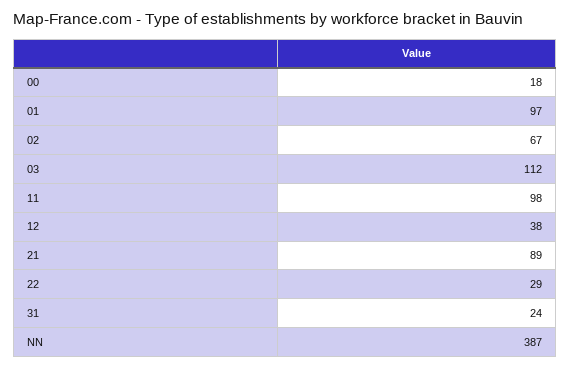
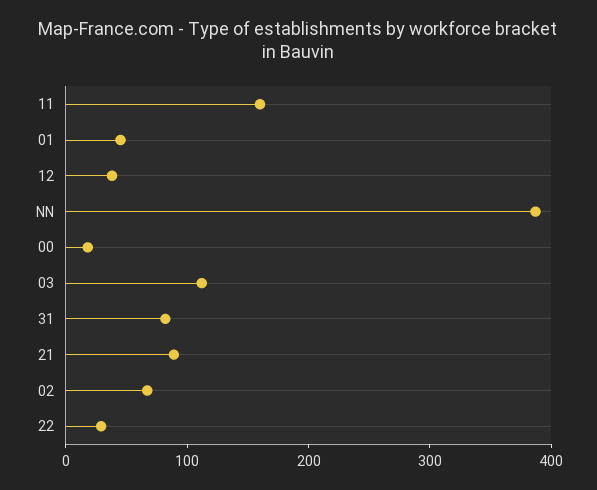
  {
    "00": 18,
-   "01": 97,
+   "01": 40,
    "02": 67,
    "03": 112,
-   "11": 98,
+   "11": 160,
    "12": 38,
    "21": 89,
    "22": 29,
-   "31": 24,
+   "31": 80,
    "NN": 387
  }

